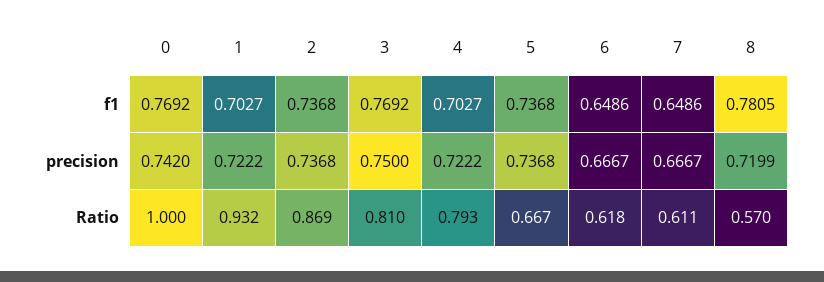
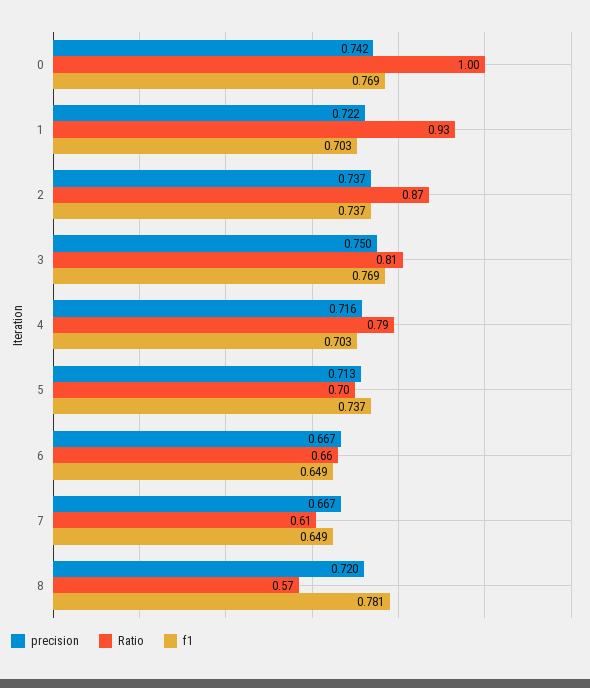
  {
    "f1": {
      "0": 0.7692,
      "1": 0.7027,
      "2": 0.7368,
      "3": 0.7692,
      "4": 0.7027,
      "5": 0.7368,
      "6": 0.6486,
      "7": 0.6486,
      "8": 0.7805
    },
    "precision": {
      "0": 0.742,
      "1": 0.7222,
      "2": 0.7368,
      "3": 0.75,
-     "4": 0.7222,
+     "4": 0.716,
-     "5": 0.7368,
+     "5": 0.713,
      "6": 0.6667,
      "7": 0.6667,
      "8": 0.7199
    },
    "Ratio": {
      "0": 1,
      "1": 0.932,
      "2": 0.869,
      "3": 0.81,
      "4": 0.793,
-     "5": 0.667,
+     "5": 0.7,
-     "6": 0.618,
+     "6": 0.66,
      "7": 0.611,
      "8": 0.57
    }
  }

